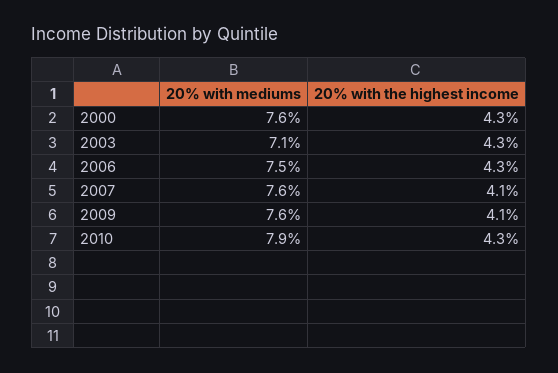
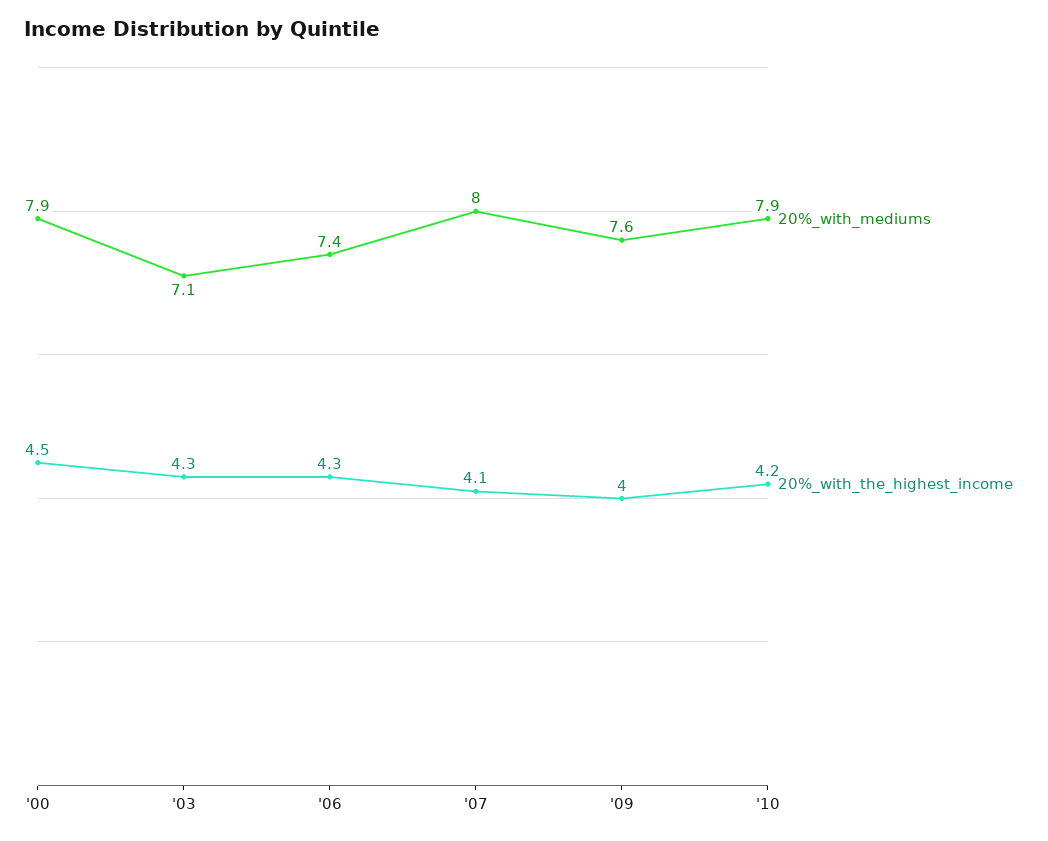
  {
    "20% with mediums": {
-     "2000": 7.6,
+     "2000": 7.9,
      "2003": 7.1,
-     "2006": 7.5,
+     "2006": 7.4,
-     "2007": 7.6,
+     "2007": 8,
      "2009": 7.6,
      "2010": 7.9
    },
    "20% with the highest income": {
-     "2000": 4.3,
+     "2000": 4.5,
      "2003": 4.3,
      "2006": 4.3,
      "2007": 4.1,
-     "2009": 4.1,
+     "2009": 4,
-     "2010": 4.3
+     "2010": 4.2
    }
  }

